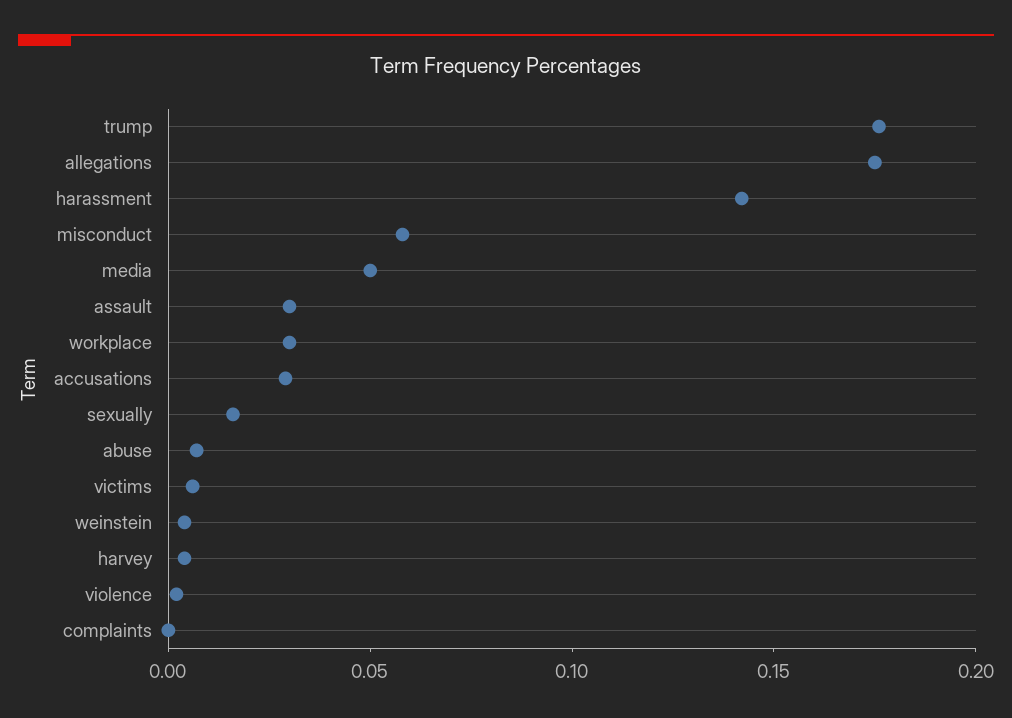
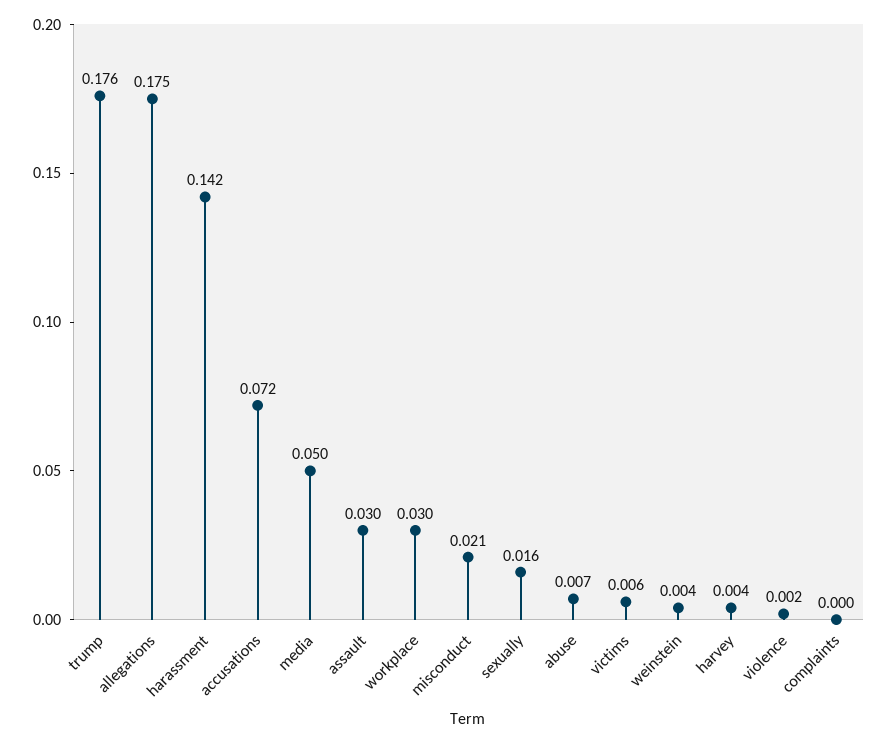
  {
    "trump": 0.176,
    "allegations": 0.175,
    "harassment": 0.142,
-   "misconduct": 0.06,
+   "misconduct": 0.021,
    "media": 0.05,
    "assault": 0.03,
    "workplace": 0.03,
-   "accusations": 0.03,
+   "accusations": 0.072,
    "sexually": 0.016,
    "abuse": 0.007,
    "victims": 0.006,
    "weinstein": 0.004,
    "harvey": 0.004,
    "violence": 0.002,
    "complaints": 0
  }

